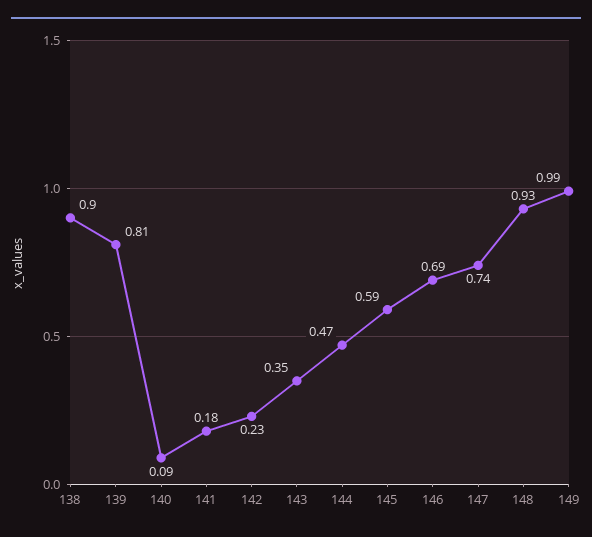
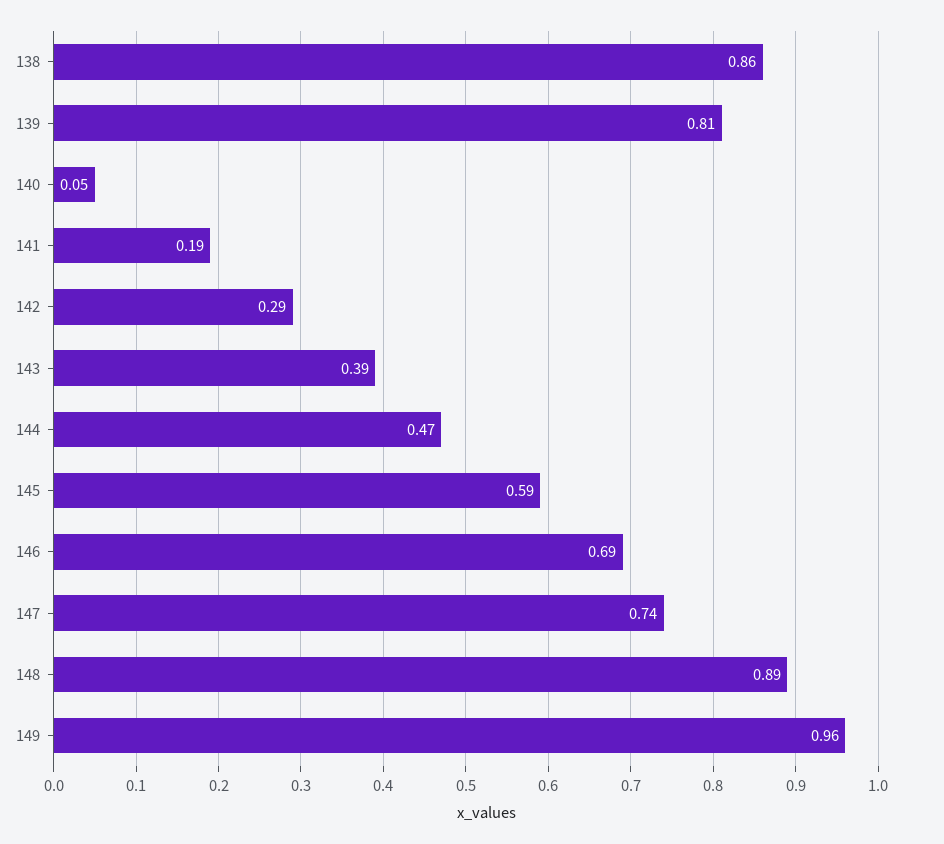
  {
-   "138": 0.9,
+   "138": 0.86,
    "139": 0.81,
-   "140": 0.09,
+   "140": 0.05,
-   "141": 0.18,
+   "141": 0.19,
-   "142": 0.23,
+   "142": 0.29,
-   "143": 0.35,
+   "143": 0.39,
    "144": 0.47,
    "145": 0.59,
    "146": 0.69,
    "147": 0.74,
-   "148": 0.93,
+   "148": 0.89,
-   "149": 0.99
+   "149": 0.96
  }

